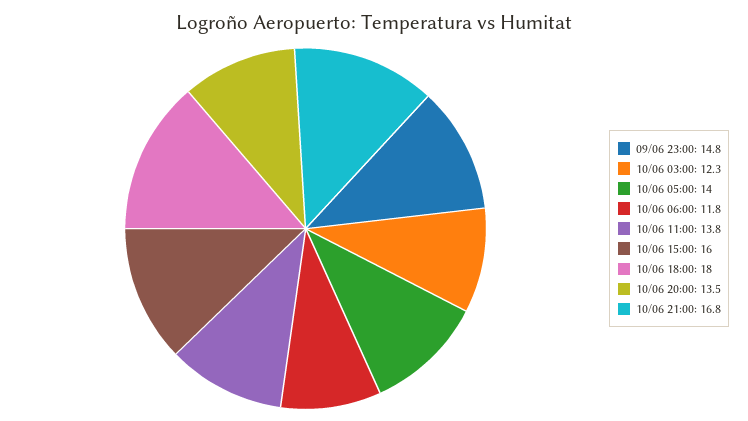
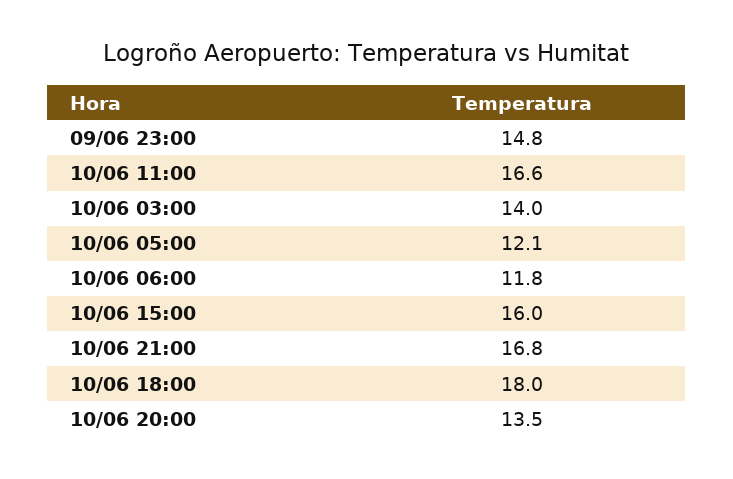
  {
    "09/06 23:00": 14.8,
-   "10/06 03:00": 12.3,
+   "10/06 03:00": 14,
-   "10/06 05:00": 14,
+   "10/06 05:00": 12.1,
    "10/06 06:00": 11.8,
-   "10/06 11:00": 13.8,
+   "10/06 11:00": 16.6,
    "10/06 15:00": 16,
    "10/06 18:00": 18,
    "10/06 20:00": 13.5,
    "10/06 21:00": 16.8
  }

